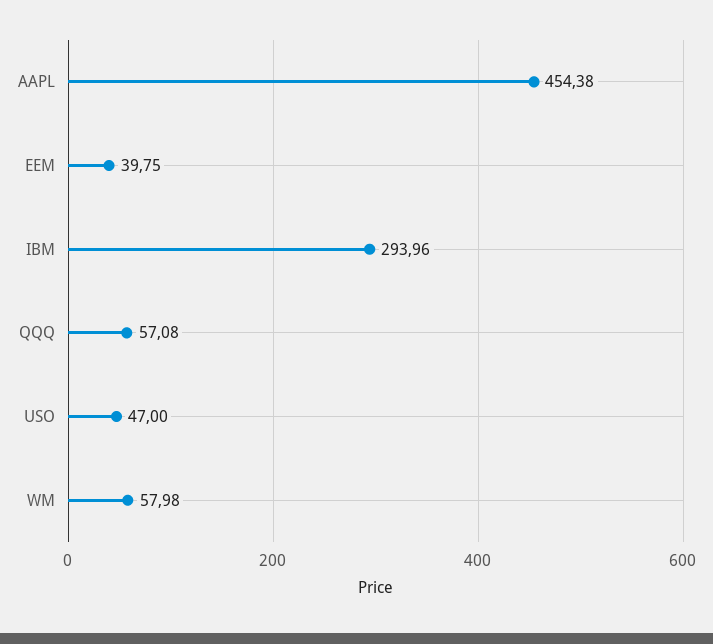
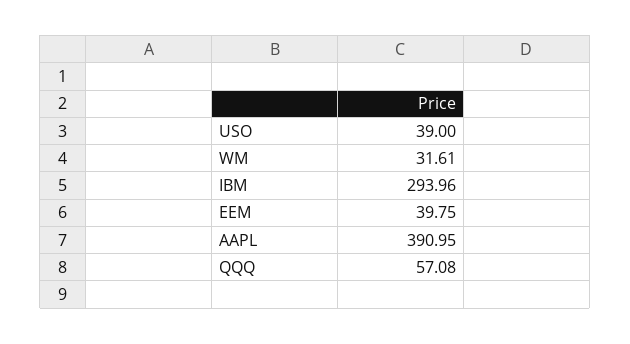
  {
-   "AAPL": 454.38,
+   "AAPL": 390.95,
    "EEM": 39.75,
    "IBM": 293.96,
    "QQQ": 57.08,
-   "USO": 47,
+   "USO": 39,
-   "WM": 57.98
+   "WM": 31.61
  }

